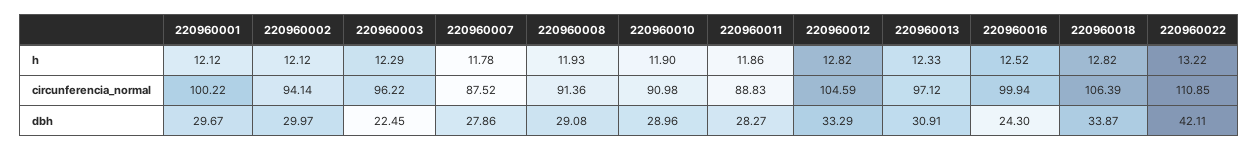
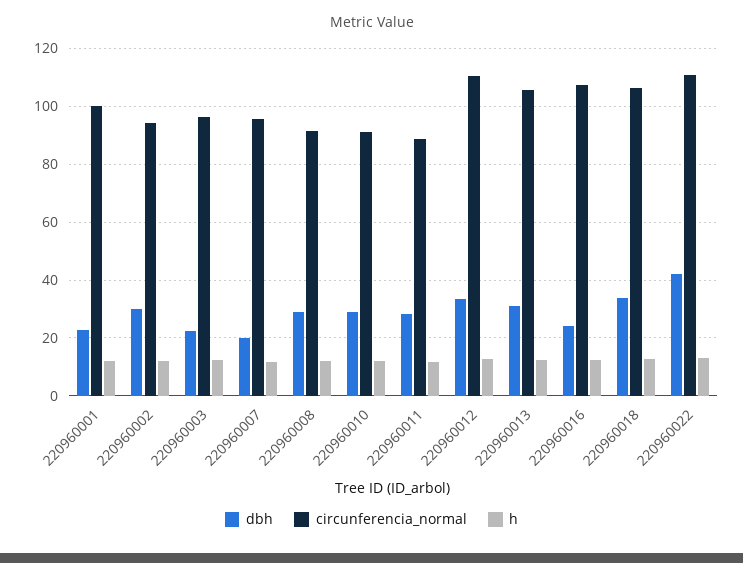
  {
    "h": {
      "220960001": 12.12,
      "220960002": 12.12,
      "220960003": 12.29,
      "220960007": 11.78,
      "220960008": 11.93,
      "220960010": 11.9,
      "220960011": 11.86,
      "220960012": 12.82,
      "220960013": 12.33,
      "220960016": 12.52,
      "220960018": 12.82,
      "220960022": 13.22
    },
    "circunferencia_normal": {
      "220960001": 100.22,
      "220960002": 94.14,
      "220960003": 96.22,
-     "220960007": 87.52,
+     "220960007": 95,
      "220960008": 91.36,
      "220960010": 90.98,
      "220960011": 88.83,
-     "220960012": 104.59,
+     "220960012": 110,
-     "220960013": 97.12,
+     "220960013": 105,
-     "220960016": 99.94,
+     "220960016": 107.5,
      "220960018": 106.39,
      "220960022": 110.85
    },
    "dbh": {
-     "220960001": 29.67,
+     "220960001": 22.5,
      "220960002": 29.97,
      "220960003": 22.45,
-     "220960007": 27.86,
+     "220960007": 20,
      "220960008": 29.08,
      "220960010": 28.96,
      "220960011": 28.27,
      "220960012": 33.29,
      "220960013": 30.91,
      "220960016": 24.3,
      "220960018": 33.87,
      "220960022": 42.11
    }
  }

